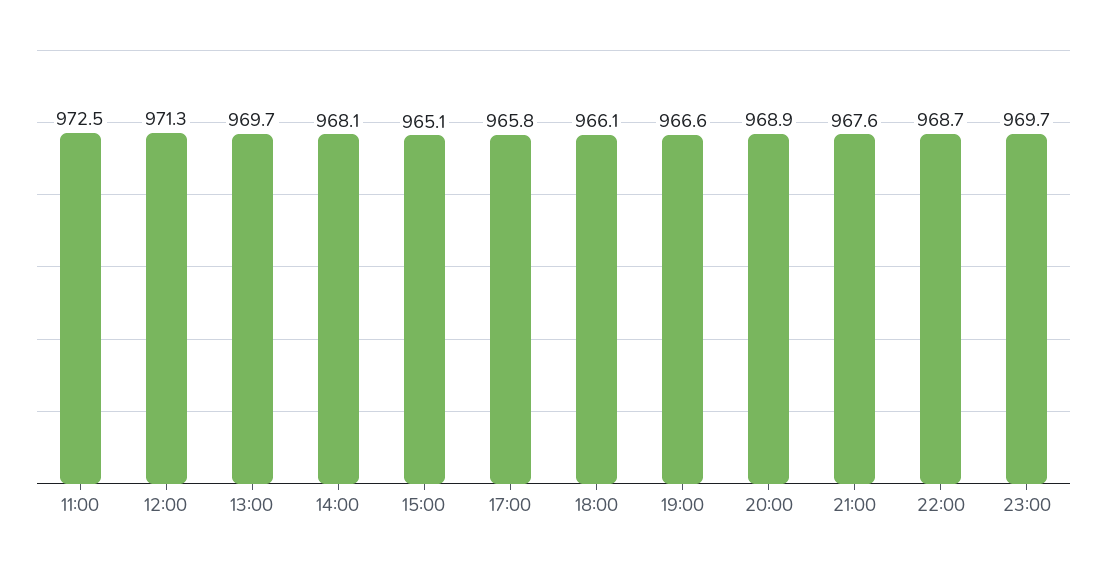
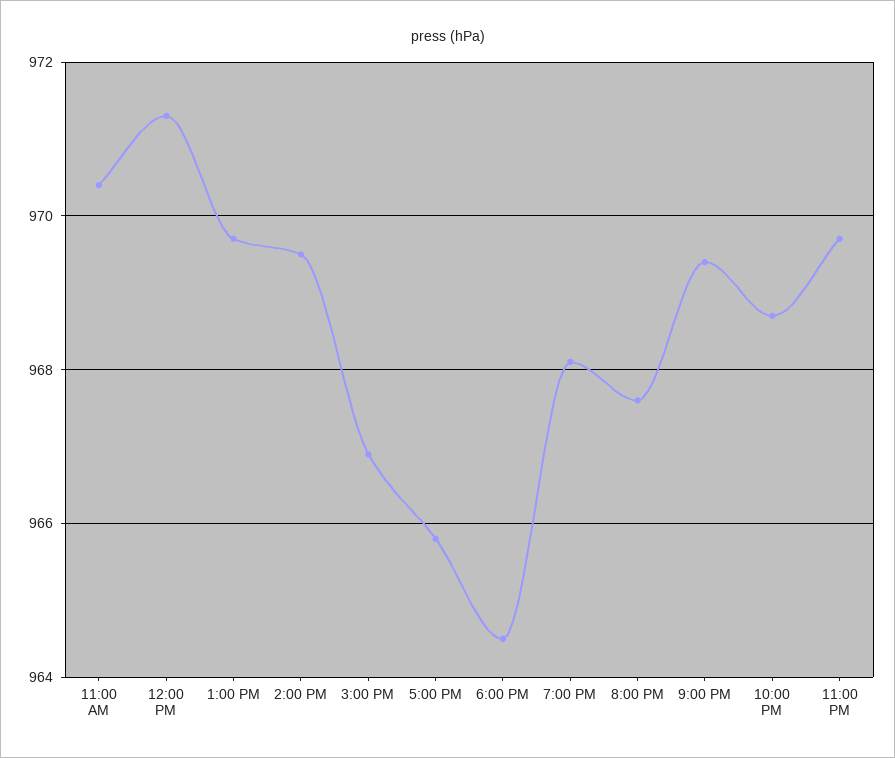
  {
-   "11:00": 972.5,
+   "11:00": 970.5,
    "12:00": 971.3,
    "13:00": 969.7,
-   "14:00": 968.1,
+   "14:00": 969.5,
-   "15:00": 965.1,
+   "15:00": 967,
    "17:00": 965.8,
-   "18:00": 966.1,
+   "18:00": 964.5,
-   "19:00": 966.6,
+   "19:00": 968,
-   "20:00": 968.9,
+   "20:00": 967.5,
-   "21:00": 967.6,
+   "21:00": 969.5,
    "22:00": 968.7,
    "23:00": 969.7
  }

